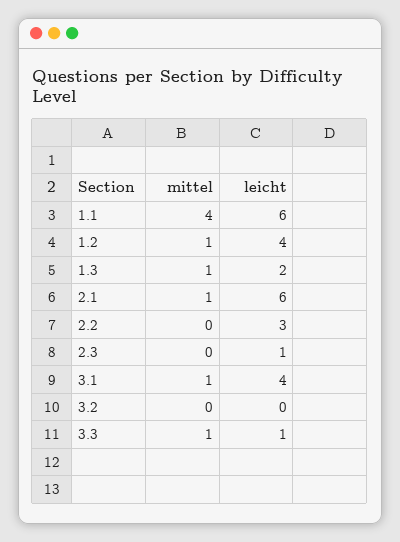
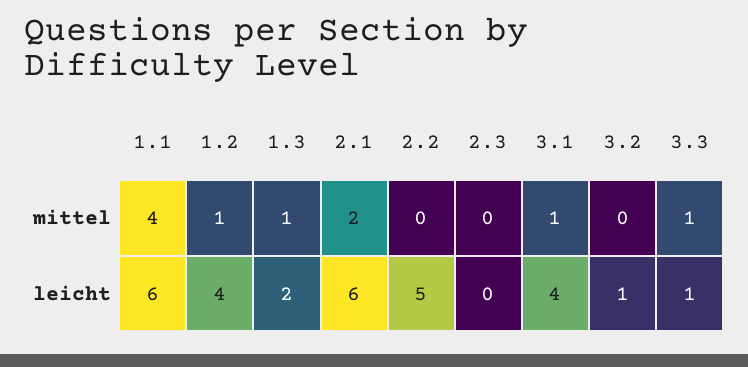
  {
    "mittel": {
      "1.1": 4,
      "1.2": 1,
      "1.3": 1,
-     "2.1": 1,
+     "2.1": 2,
      "2.2": 0,
      "2.3": 0,
      "3.1": 1,
      "3.2": 0,
      "3.3": 1
    },
    "leicht": {
      "1.1": 6,
      "1.2": 4,
      "1.3": 2,
      "2.1": 6,
-     "2.2": 3,
+     "2.2": 5,
-     "2.3": 1,
+     "2.3": 0,
      "3.1": 4,
-     "3.2": 0,
+     "3.2": 1,
      "3.3": 1
    }
  }

